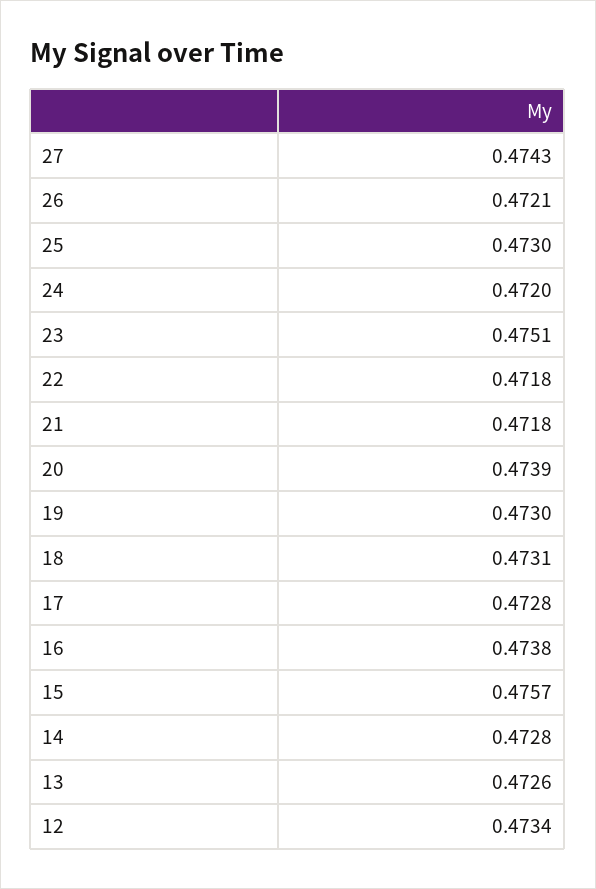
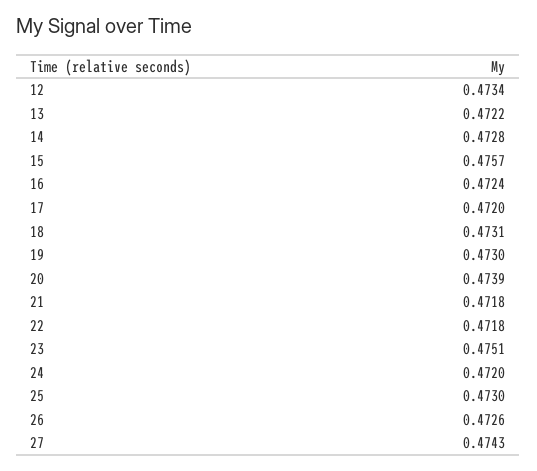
  {
    "27": 0.4743,
-   "26": 0.4721,
+   "26": 0.4726,
    "25": 0.473,
    "24": 0.472,
    "23": 0.4751,
    "22": 0.4718,
    "21": 0.4718,
    "20": 0.4739,
    "19": 0.473,
    "18": 0.4731,
-   "17": 0.4728,
+   "17": 0.472,
-   "16": 0.4738,
+   "16": 0.4724,
    "15": 0.4757,
    "14": 0.4728,
-   "13": 0.4726,
+   "13": 0.4722,
    "12": 0.4734
  }

